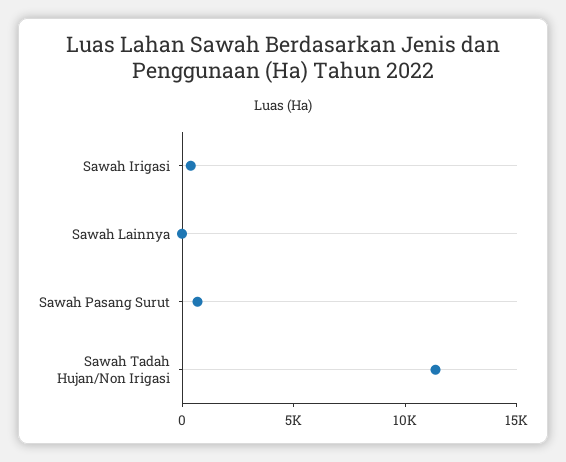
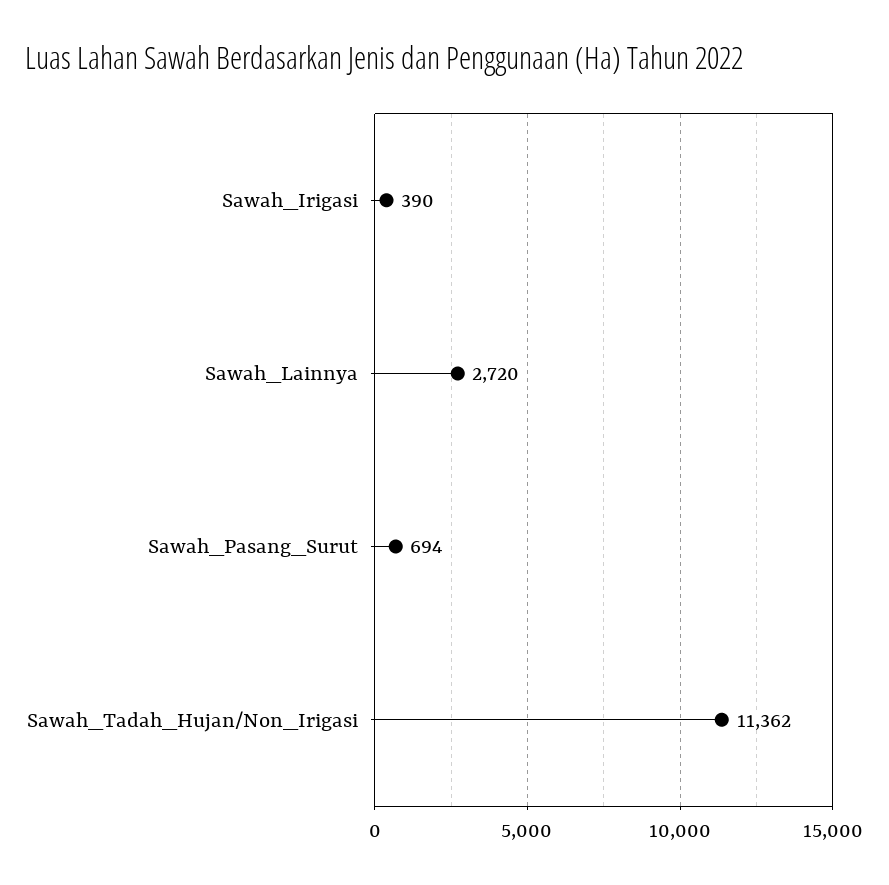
  {
    "Sawah Irigasi": 390,
-   "Sawah Lainnya": 0,
+   "Sawah Lainnya": 2720,
    "Sawah Pasang Surut": 694,
    "Sawah Tadah Hujan/Non Irigasi": 11362
  }

